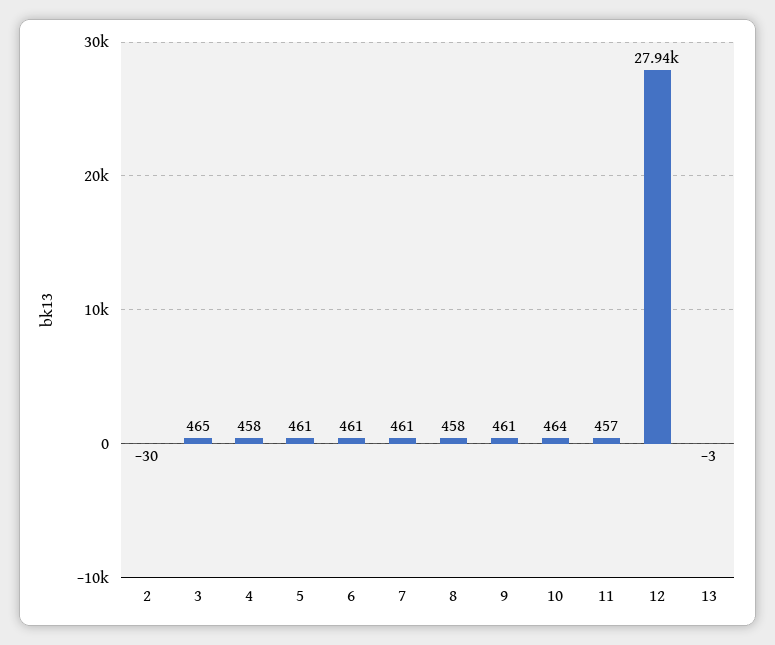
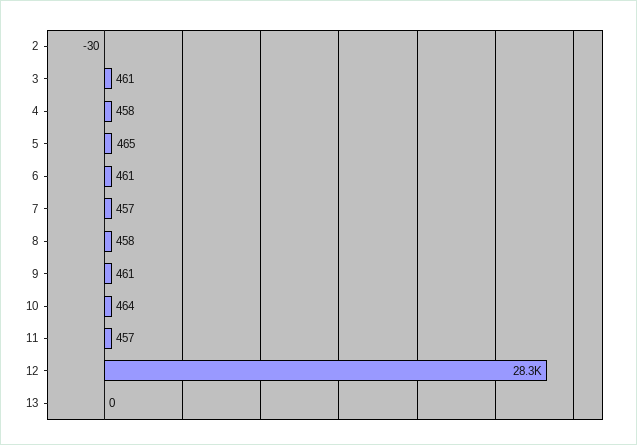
  {
    "2": -30,
-   "3": 465,
+   "3": 461,
    "4": 458,
-   "5": 461,
+   "5": 465,
    "6": 461,
-   "7": 461,
+   "7": 457,
    "8": 458,
    "9": 461,
    "10": 464,
    "11": 457,
-   "12": 27940,
+   "12": 28300,
-   "13": -3
+   "13": 0
  }

